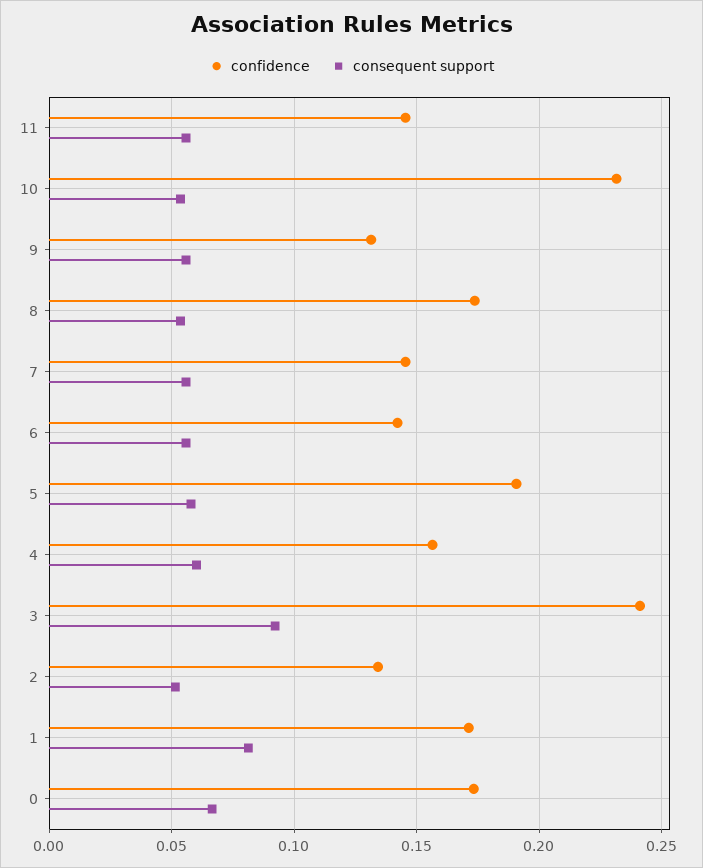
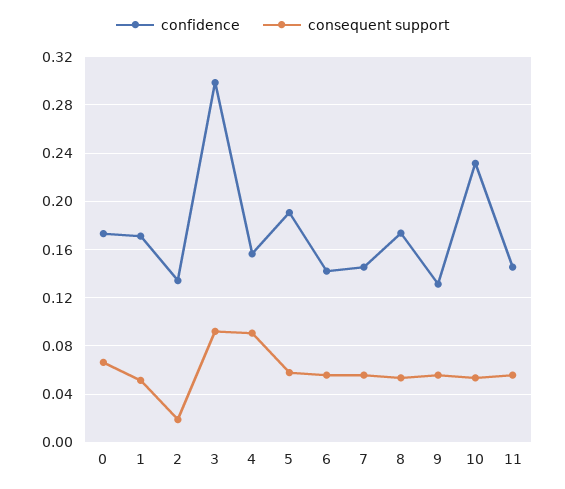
  {
    "confidence": {
      "11": 0.145,
      "10": 0.23,
      "9": 0.13,
      "8": 0.175,
      "7": 0.145,
      "6": 0.14,
      "5": 0.19,
      "4": 0.155,
-     "3": 0.24,
+     "3": 0.3,
      "2": 0.135,
      "1": 0.17,
      "0": 0.175
    },
    "consequent support": {
      "11": 0.055,
      "10": 0.055,
      "9": 0.055,
      "8": 0.055,
      "7": 0.055,
      "6": 0.055,
      "5": 0.06,
-     "4": 0.06,
+     "4": 0.09,
      "3": 0.09,
-     "2": 0.05,
+     "2": 0.02,
-     "1": 0.08,
+     "1": 0.05,
      "0": 0.065
    }
  }

